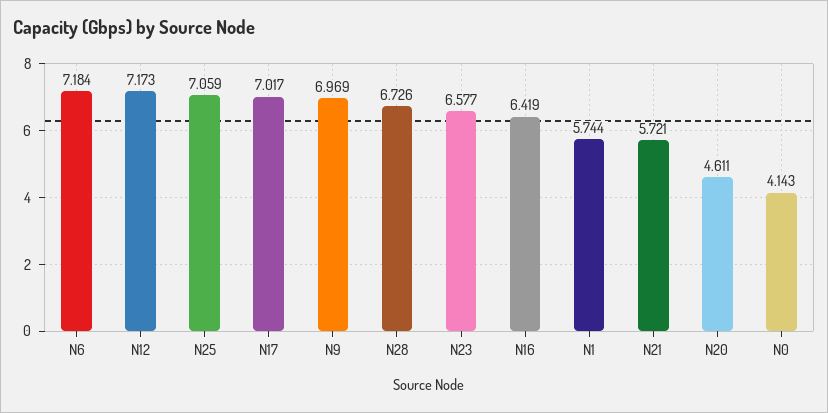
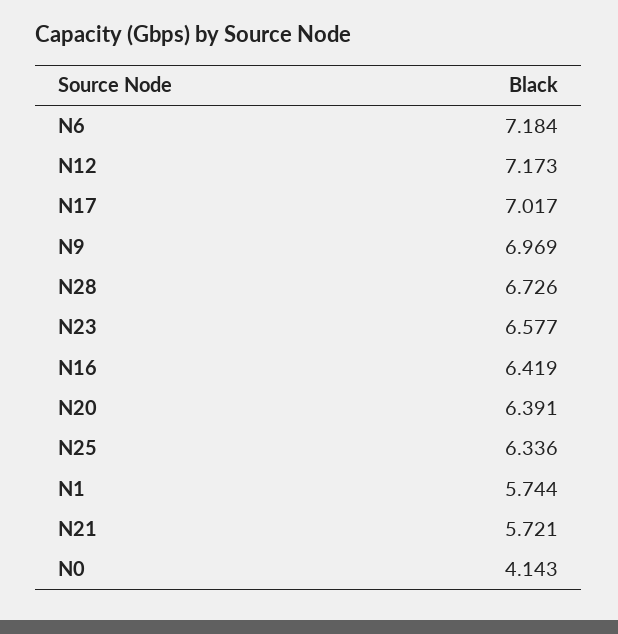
  {
    "N6": 7.184,
    "N12": 7.173,
-   "N25": 7.059,
+   "N25": 6.336,
    "N17": 7.017,
    "N9": 6.969,
    "N28": 6.726,
    "N23": 6.577,
    "N16": 6.419,
    "N1": 5.744,
    "N21": 5.721,
-   "N20": 4.611,
+   "N20": 6.391,
    "N0": 4.143
  }

